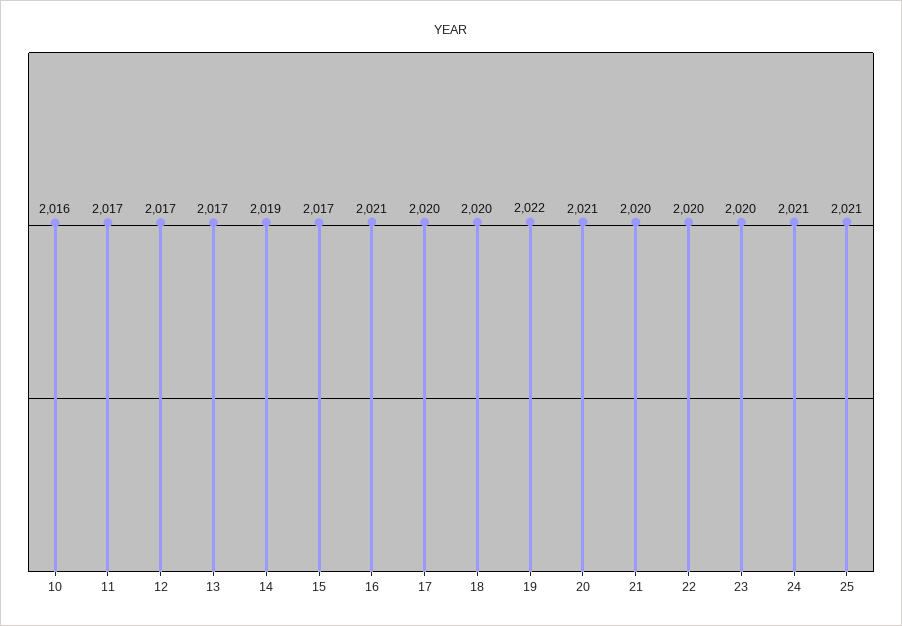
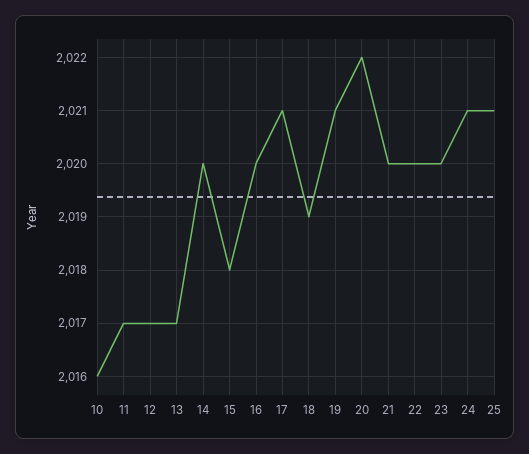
  {
    "10": 2016,
    "11": 2017,
    "12": 2017,
    "13": 2017,
-   "14": 2019,
+   "14": 2020,
-   "15": 2017,
+   "15": 2018,
-   "16": 2021,
+   "16": 2020,
-   "17": 2020,
+   "17": 2021,
-   "18": 2020,
+   "18": 2019,
-   "19": 2022,
+   "19": 2021,
-   "20": 2021,
+   "20": 2022,
    "21": 2020,
    "22": 2020,
    "23": 2020,
    "24": 2021,
    "25": 2021
  }

